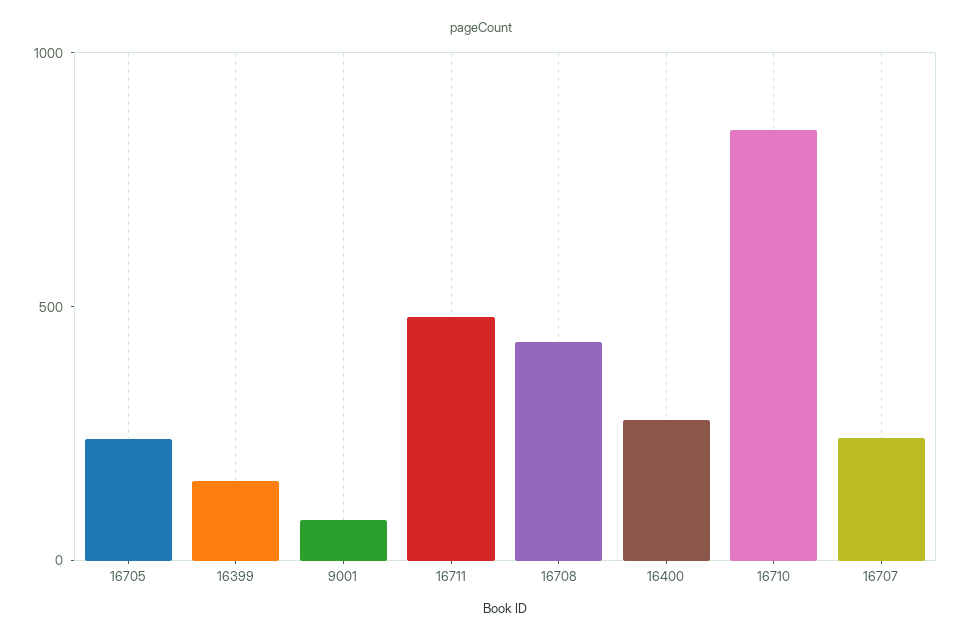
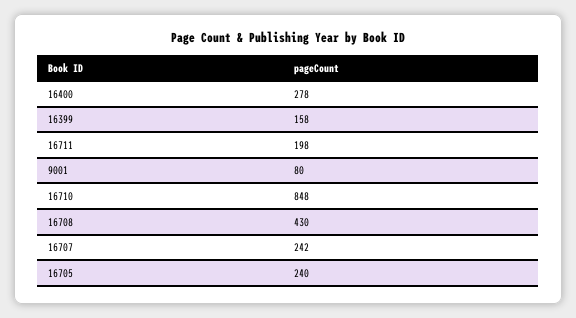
  {
    "16705": 240,
    "16399": 158,
    "9001": 80,
-   "16711": 500,
+   "16711": 198,
    "16708": 430,
    "16400": 278,
    "16710": 848,
    "16707": 242
  }

